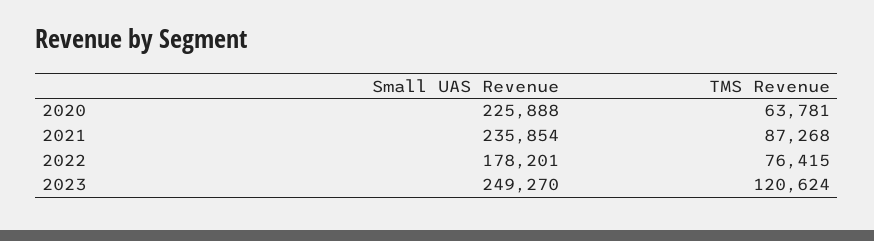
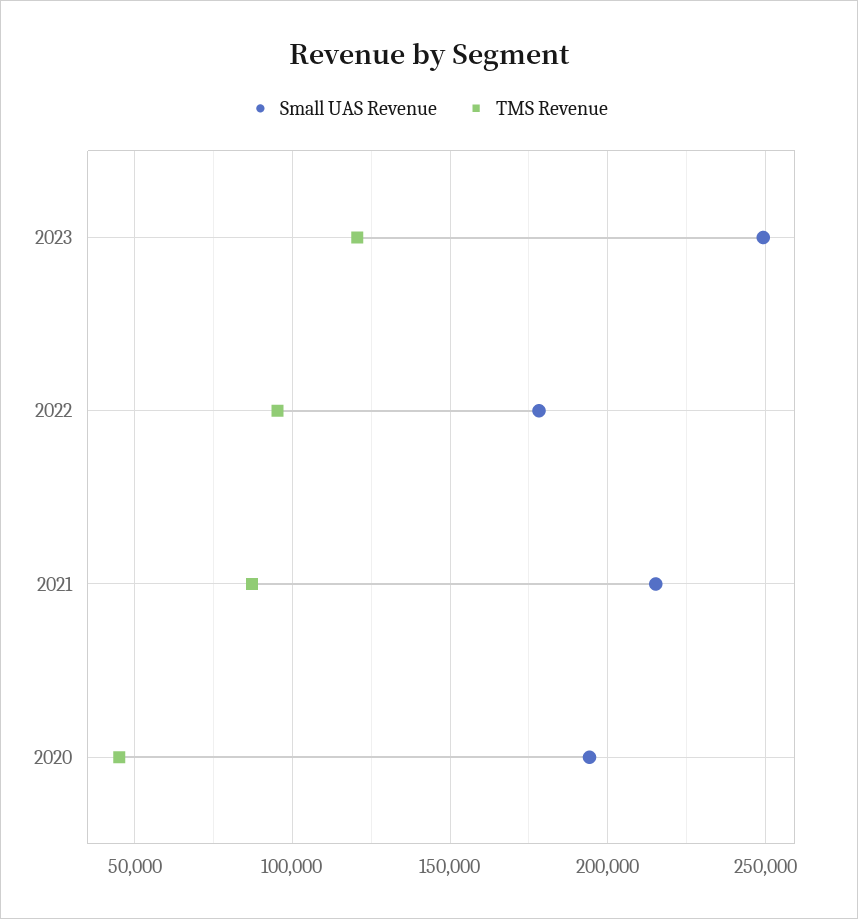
  {
    "Small UAS Revenue": {
-     "2020": 225888,
+     "2020": 195000,
-     "2021": 235854,
+     "2021": 215000,
      "2022": 178201,
      "2023": 249270
    },
    "TMS Revenue": {
-     "2020": 63781,
+     "2020": 45000,
      "2021": 87268,
-     "2022": 76415,
+     "2022": 95000,
      "2023": 120624
    }
  }

